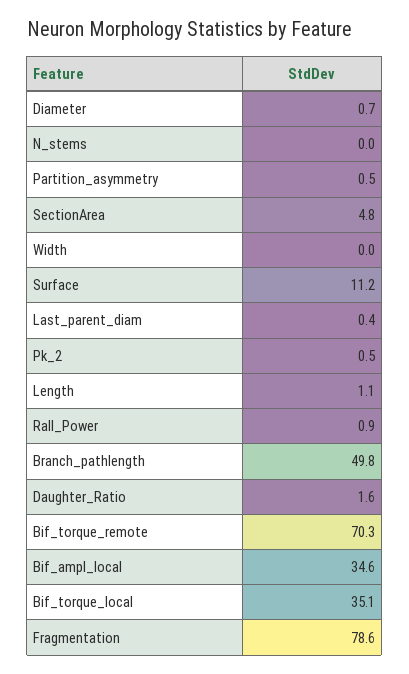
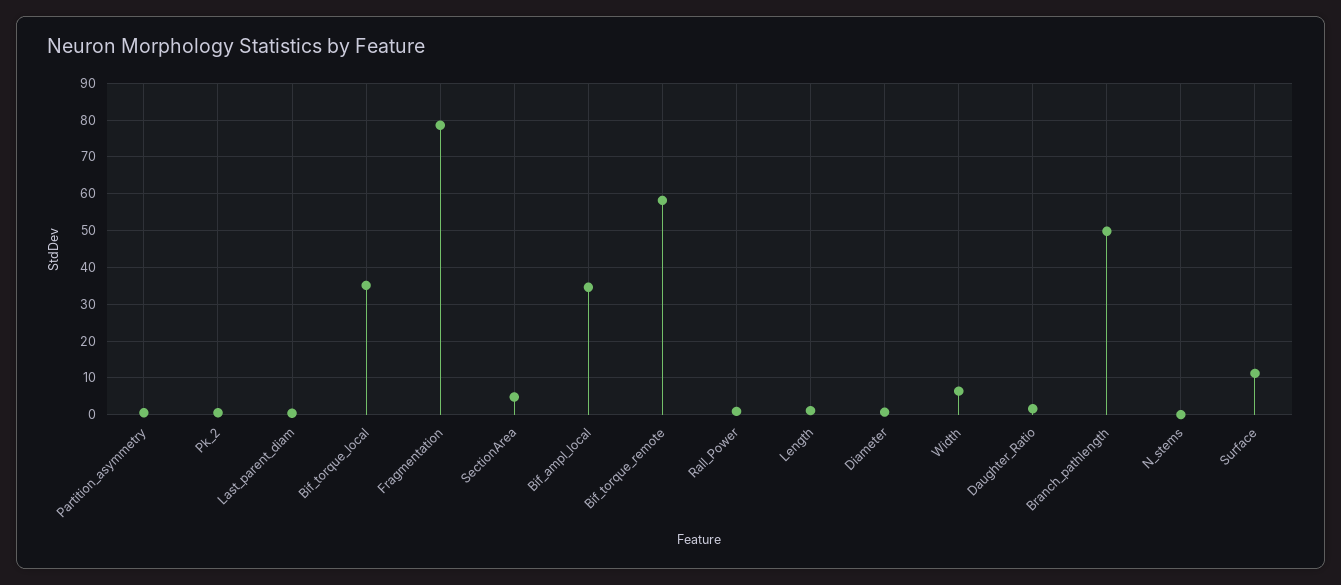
  {
    "Diameter": 0.7,
    "N_stems": 0,
    "Partition_asymmetry": 0.5,
    "SectionArea": 4.8,
-   "Width": 0,
+   "Width": 6,
    "Surface": 11.2,
    "Last_parent_diam": 0.4,
    "Pk_2": 0.5,
    "Length": 1.1,
    "Rall_Power": 0.9,
    "Branch_pathlength": 49.8,
    "Daughter_Ratio": 1.6,
-   "Bif_torque_remote": 70.3,
+   "Bif_torque_remote": 58,
    "Bif_ampl_local": 34.6,
    "Bif_torque_local": 35.1,
    "Fragmentation": 78.6
  }

